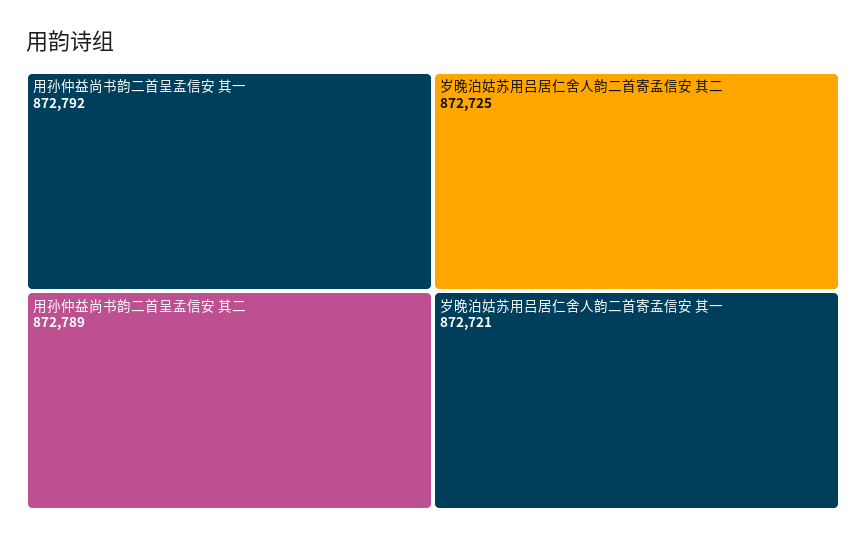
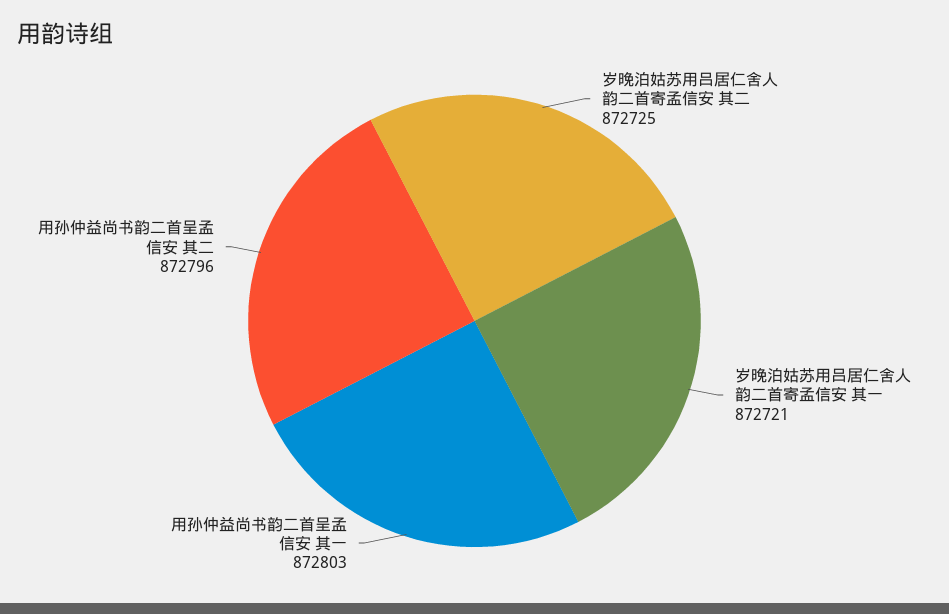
  {
-   "用孙仲益尚书韵二首呈孟信安 其一": 872792,
+   "用孙仲益尚书韵二首呈孟信安 其一": 872803,
-   "用孙仲益尚书韵二首呈孟信安 其二": 872789,
+   "用孙仲益尚书韵二首呈孟信安 其二": 872796,
    "岁晚泊姑苏用吕居仁舍人韵二首寄孟信安 其二": 872725,
    "岁晚泊姑苏用吕居仁舍人韵二首寄孟信安 其一": 872721
  }

